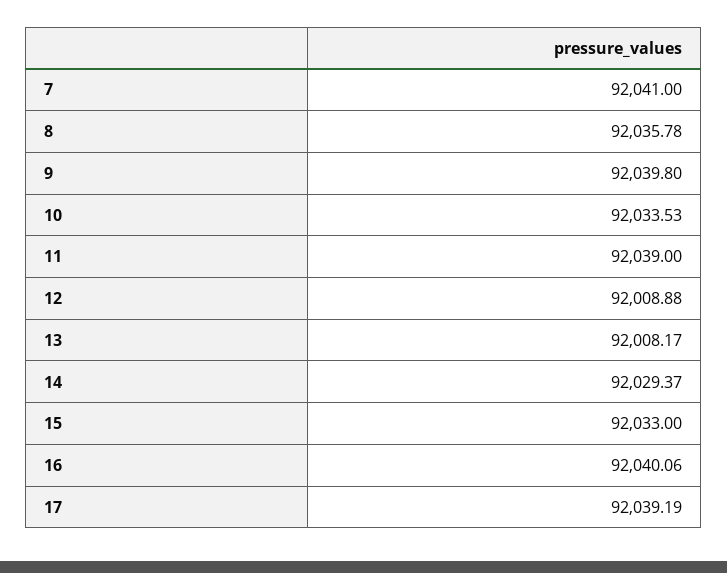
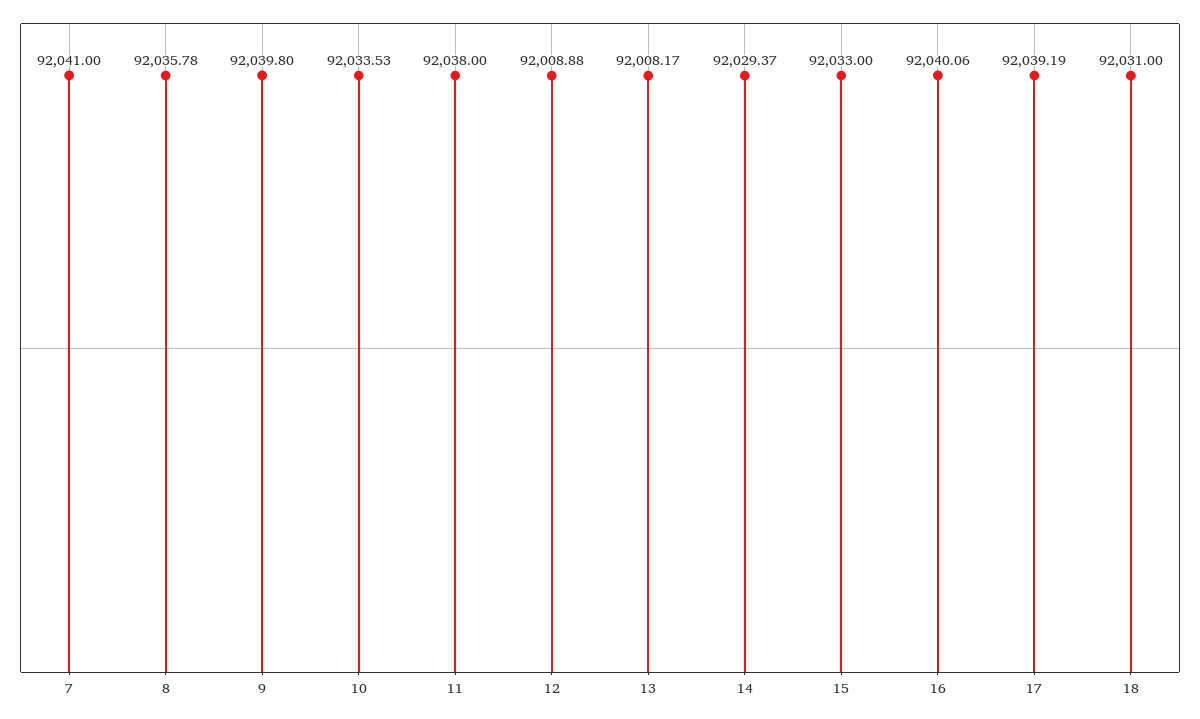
  {
    "7": 92041,
    "8": 92035.78,
    "9": 92039.8,
    "10": 92033.53,
-   "11": 92039,
+   "11": 92038,
    "12": 92008.88,
    "13": 92008.17,
    "14": 92029.37,
    "15": 92033,
    "16": 92040.06,
-   "17": 92039.19
+   "17": 92039.19,
+   "18": 92031
  }

